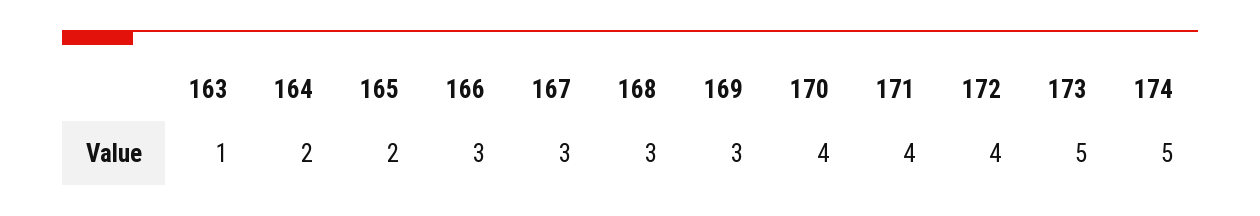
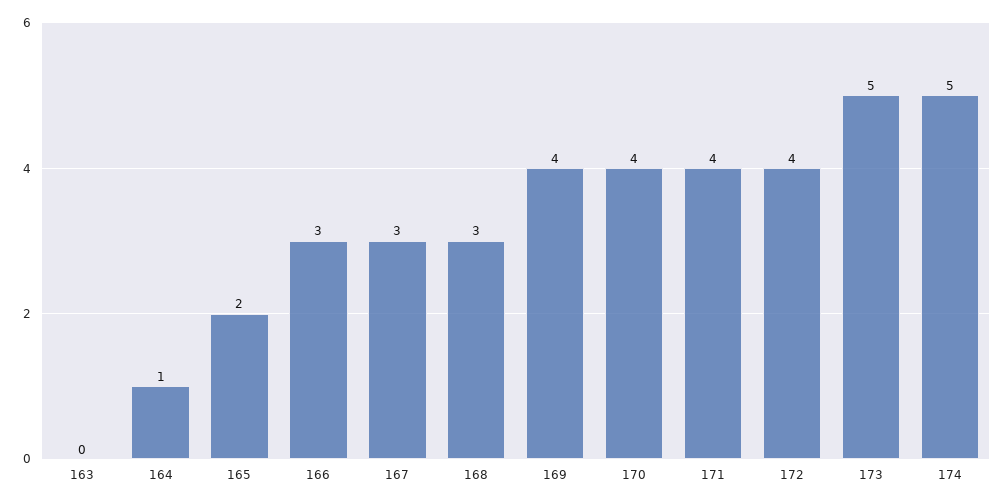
  {
-   "163": 1,
+   "163": 0,
-   "164": 2,
+   "164": 1,
    "165": 2,
    "166": 3,
    "167": 3,
    "168": 3,
-   "169": 3,
+   "169": 4,
    "170": 4,
    "171": 4,
    "172": 4,
    "173": 5,
    "174": 5
  }

